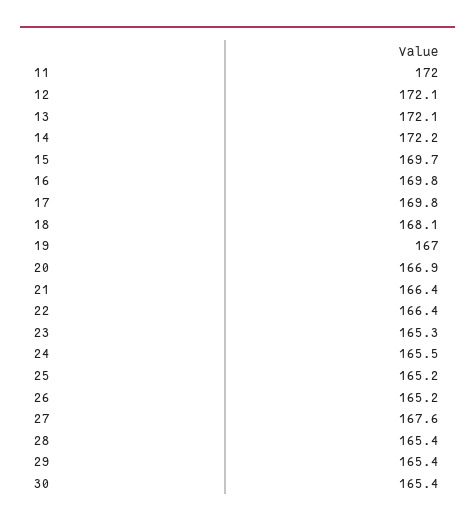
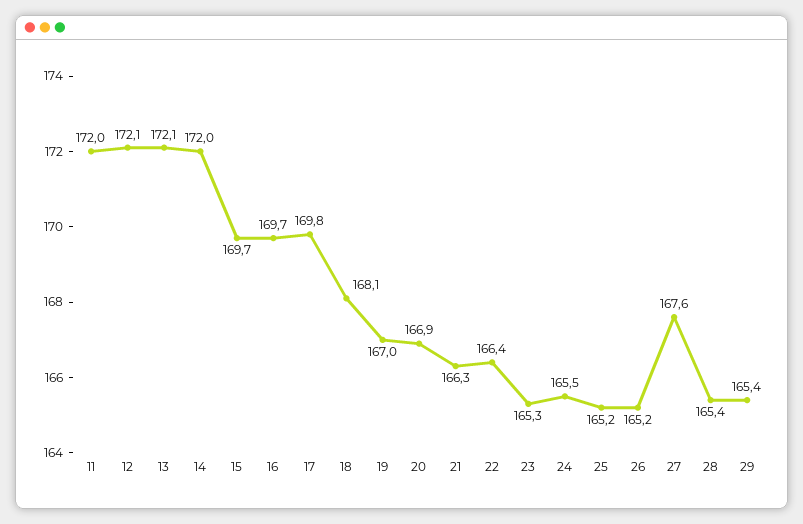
  {
    "11": 172,
    "12": 172.1,
    "13": 172.1,
-   "14": 172.2,
+   "14": 172,
    "15": 169.7,
-   "16": 169.8,
+   "16": 169.7,
    "17": 169.8,
    "18": 168.1,
    "19": 167,
    "20": 166.9,
-   "21": 166.4,
+   "21": 166.3,
    "22": 166.4,
    "23": 165.3,
    "24": 165.5,
    "25": 165.2,
    "26": 165.2,
    "27": 167.6,
    "28": 165.4,
-   "29": 165.4,
+   "29": 165.4
-   "30": 165.4
  }

